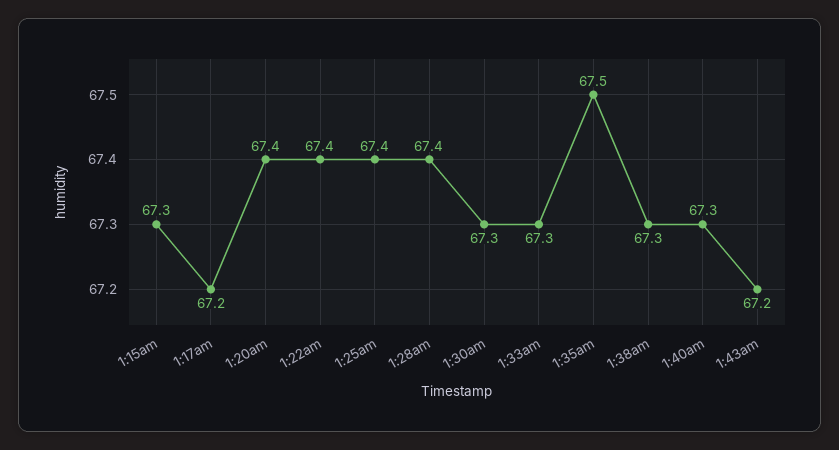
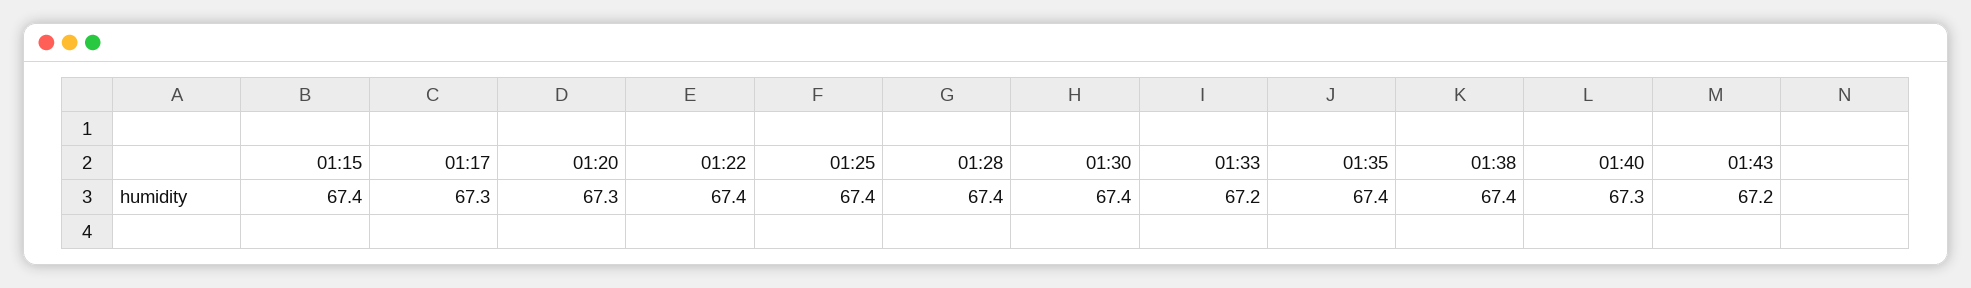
  {
-   "1:15am": 67.3,
+   "1:15am": 67.4,
-   "1:17am": 67.2,
+   "1:17am": 67.3,
-   "1:20am": 67.4,
+   "1:20am": 67.3,
    "1:22am": 67.4,
    "1:25am": 67.4,
    "1:28am": 67.4,
-   "1:30am": 67.3,
+   "1:30am": 67.4,
-   "1:33am": 67.3,
+   "1:33am": 67.2,
-   "1:35am": 67.5,
+   "1:35am": 67.4,
-   "1:38am": 67.3,
+   "1:38am": 67.4,
    "1:40am": 67.3,
    "1:43am": 67.2
  }

